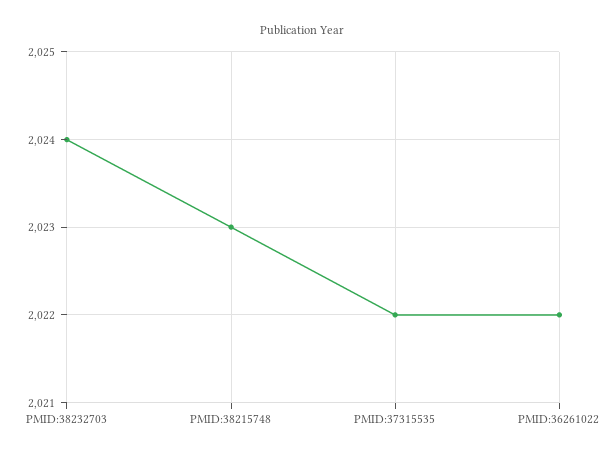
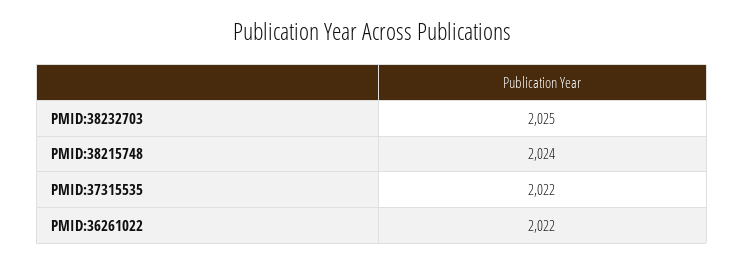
  {
-   "PMID:38232703": 2024,
+   "PMID:38232703": 2025,
-   "PMID:38215748": 2023,
+   "PMID:38215748": 2024,
    "PMID:37315535": 2022,
    "PMID:36261022": 2022
  }

